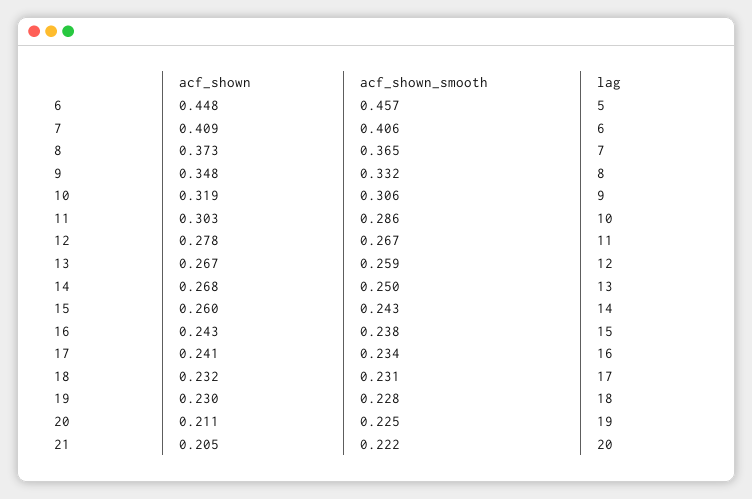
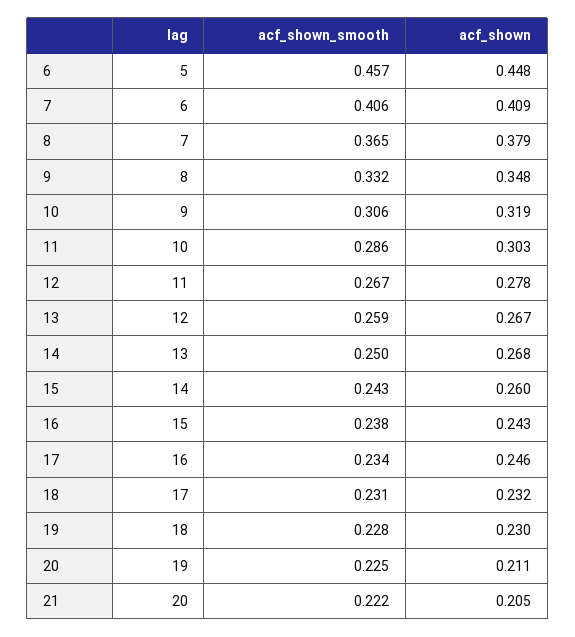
  {
    "acf_shown": {
      "6": 0.448,
      "7": 0.409,
-     "8": 0.373,
+     "8": 0.379,
      "9": 0.348,
      "10": 0.319,
      "11": 0.303,
      "12": 0.278,
      "13": 0.267,
      "14": 0.268,
      "15": 0.26,
      "16": 0.243,
-     "17": 0.241,
+     "17": 0.246,
      "18": 0.232,
      "19": 0.23,
      "20": 0.211,
      "21": 0.205
    },
    "acf_shown_smooth": {
      "6": 0.457,
      "7": 0.406,
      "8": 0.365,
      "9": 0.332,
      "10": 0.306,
      "11": 0.286,
      "12": 0.267,
      "13": 0.259,
      "14": 0.25,
      "15": 0.243,
      "16": 0.238,
      "17": 0.234,
      "18": 0.231,
      "19": 0.228,
      "20": 0.225,
      "21": 0.222
    },
    "lag": {
      "6": 5,
      "7": 6,
      "8": 7,
      "9": 8,
      "10": 9,
      "11": 10,
      "12": 11,
      "13": 12,
      "14": 13,
      "15": 14,
      "16": 15,
      "17": 16,
      "18": 17,
      "19": 18,
      "20": 19,
      "21": 20
    }
  }

